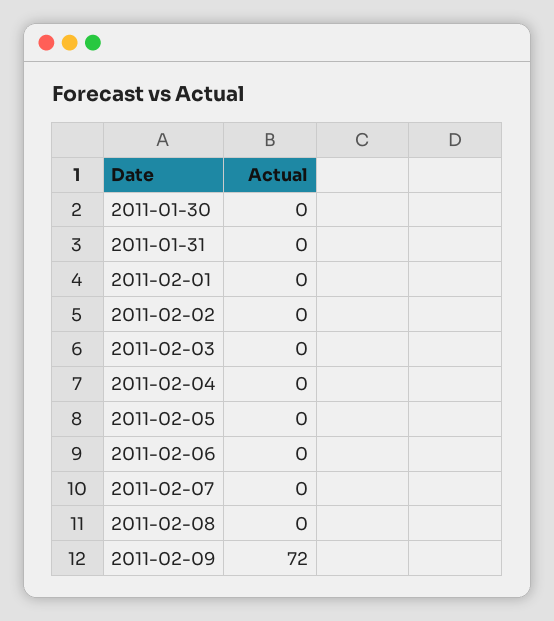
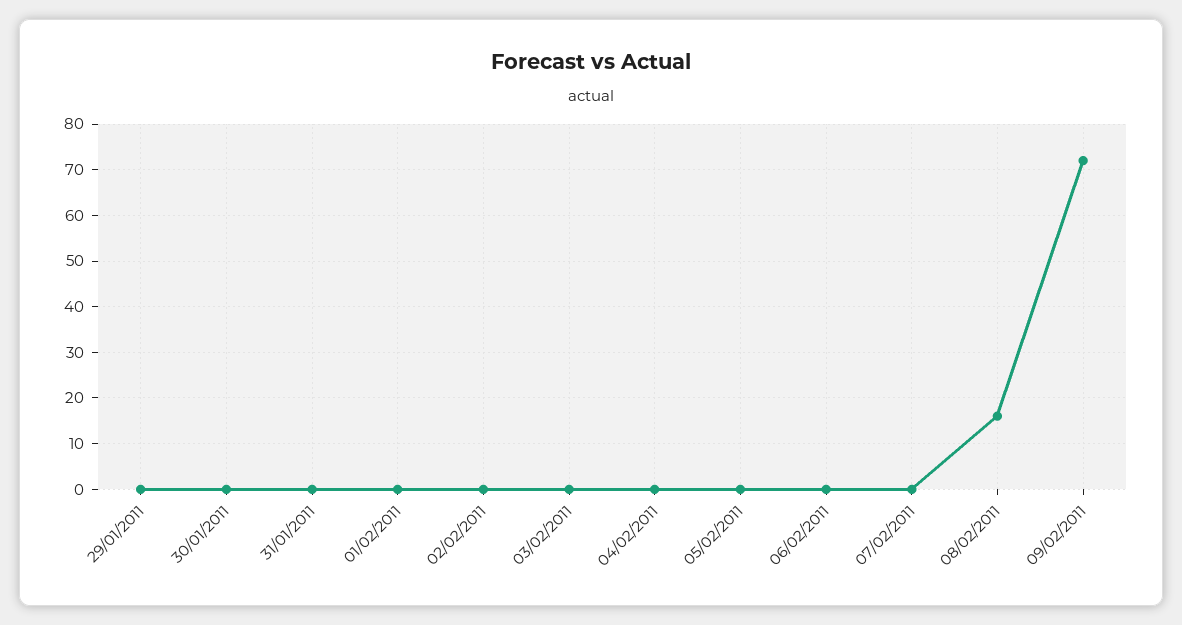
  {
    "2011-01-30": 0,
    "2011-01-31": 0,
    "2011-02-01": 0,
    "2011-02-02": 0,
    "2011-02-03": 0,
    "2011-02-04": 0,
    "2011-02-05": 0,
    "2011-02-06": 0,
    "2011-02-07": 0,
-   "2011-02-08": 0,
+   "2011-02-08": 15,
-   "2011-02-09": 72
+   "2011-02-09": 72,
+   "29/01/2011": 0
  }

